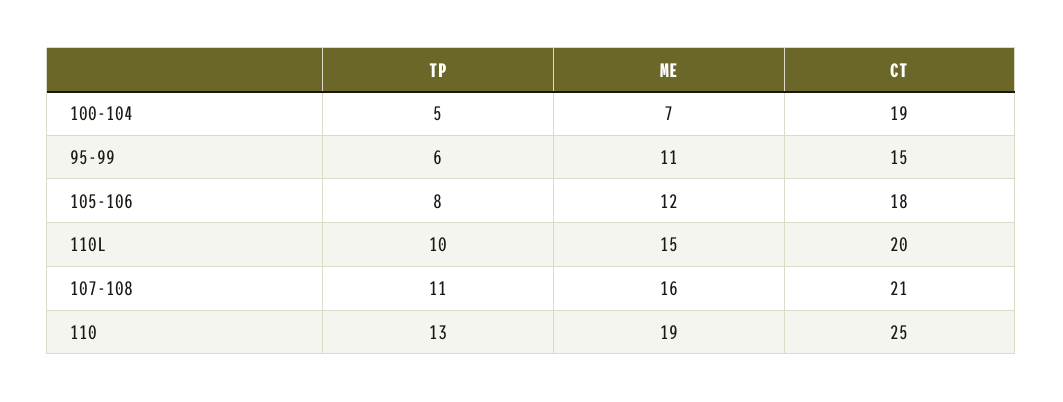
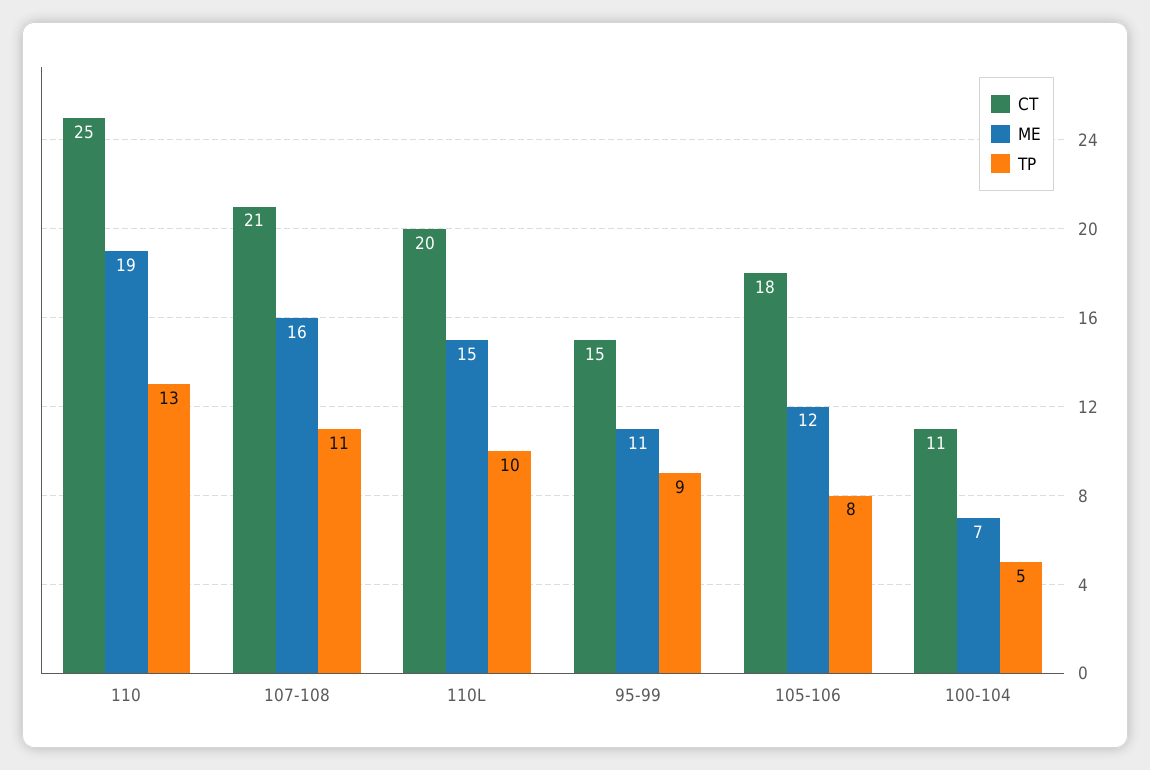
  {
    "TP": {
      "100-104": 5,
-     "95-99": 6,
+     "95-99": 9,
      "105-106": 8,
      "110L": 10,
      "107-108": 11,
      "110": 13
    },
    "ME": {
      "100-104": 7,
      "95-99": 11,
      "105-106": 12,
      "110L": 15,
      "107-108": 16,
      "110": 19
    },
    "CT": {
-     "100-104": 19,
+     "100-104": 11,
      "95-99": 15,
      "105-106": 18,
      "110L": 20,
      "107-108": 21,
      "110": 25
    }
  }

